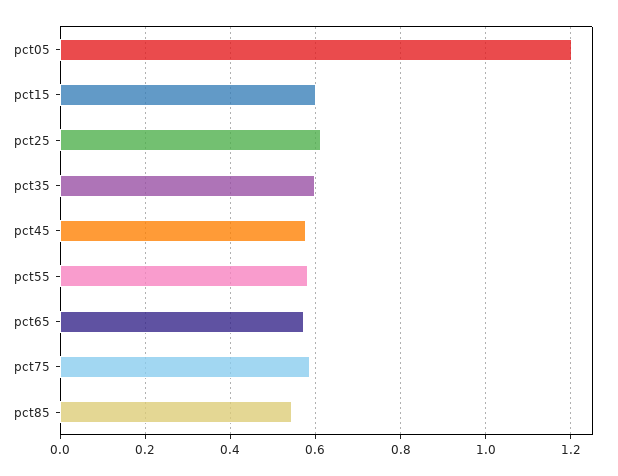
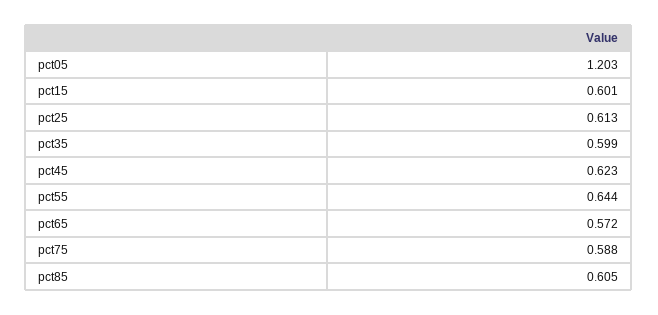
  {
    "pct05": 1.203,
    "pct15": 0.601,
    "pct25": 0.613,
    "pct35": 0.599,
-   "pct45": 0.58,
+   "pct45": 0.623,
-   "pct55": 0.58,
+   "pct55": 0.644,
    "pct65": 0.572,
    "pct75": 0.588,
-   "pct85": 0.54
+   "pct85": 0.605
  }

